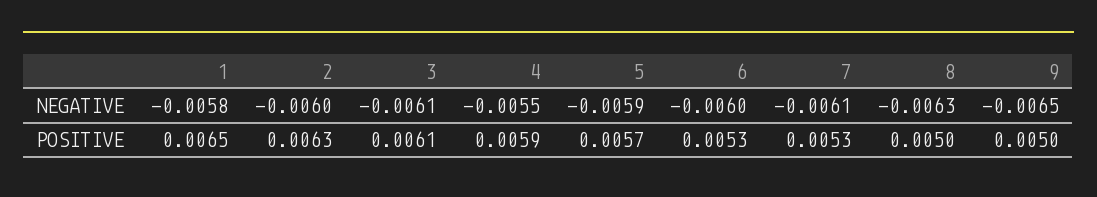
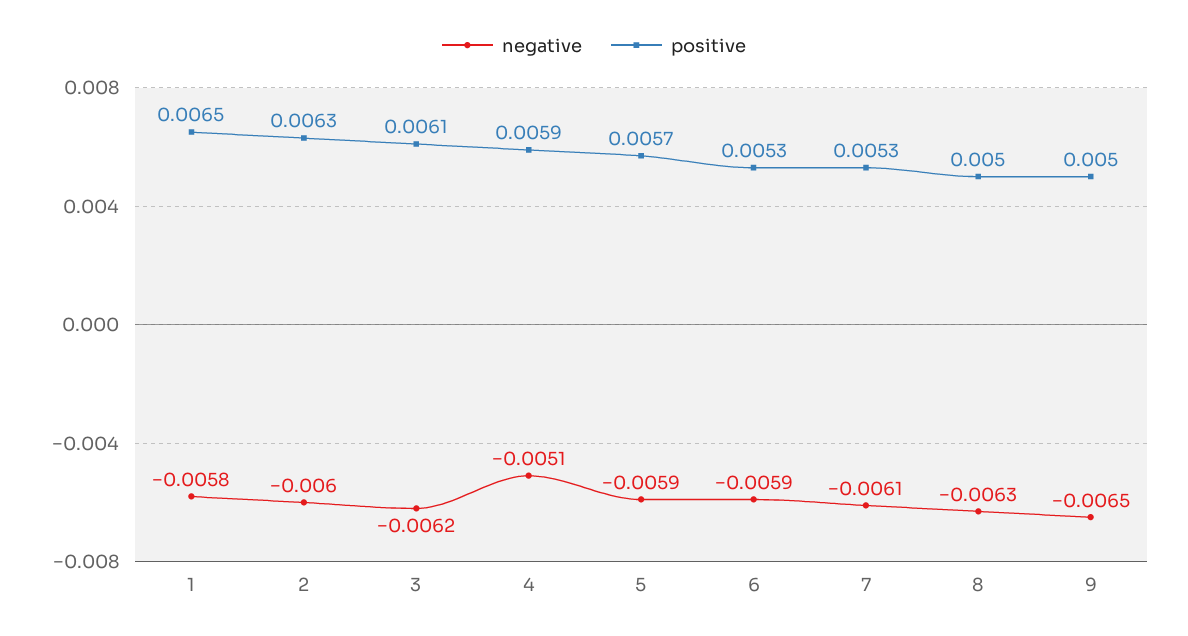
  {
    "NEGATIVE": {
      "1": -0.0058,
      "2": -0.006,
-     "3": -0.0061,
+     "3": -0.0062,
-     "4": -0.0055,
+     "4": -0.0051,
      "5": -0.0059,
-     "6": -0.006,
+     "6": -0.0059,
      "7": -0.0061,
      "8": -0.0063,
      "9": -0.0065
    },
    "POSITIVE": {
      "1": 0.0065,
      "2": 0.0063,
      "3": 0.0061,
      "4": 0.0059,
      "5": 0.0057,
      "6": 0.0053,
      "7": 0.0053,
      "8": 0.005,
      "9": 0.005
    }
  }

